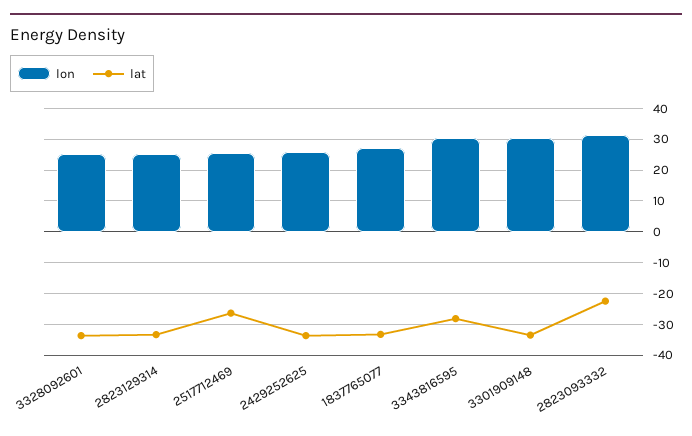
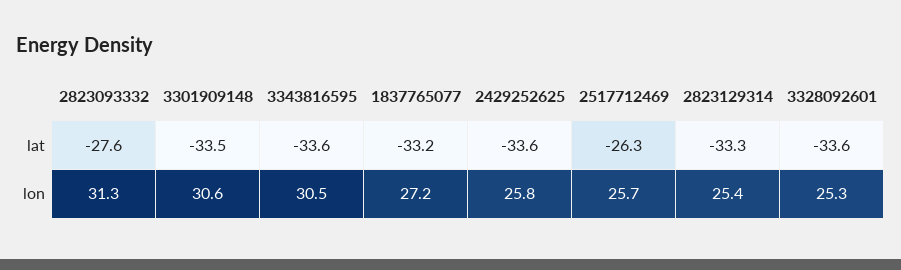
  {
    "lon": {
      "3328092601": 25.3,
      "2823129314": 25.4,
      "2517712469": 25.7,
      "2429252625": 25.8,
      "1837765077": 27.2,
      "3343816595": 30.5,
      "3301909148": 30.6,
      "2823093332": 31.3
    },
    "lat": {
      "3328092601": -33.6,
      "2823129314": -33.3,
      "2517712469": -26.3,
      "2429252625": -33.6,
      "1837765077": -33.2,
-     "3343816595": -28,
+     "3343816595": -33.6,
      "3301909148": -33.5,
-     "2823093332": -22
+     "2823093332": -27.6
    }
  }

